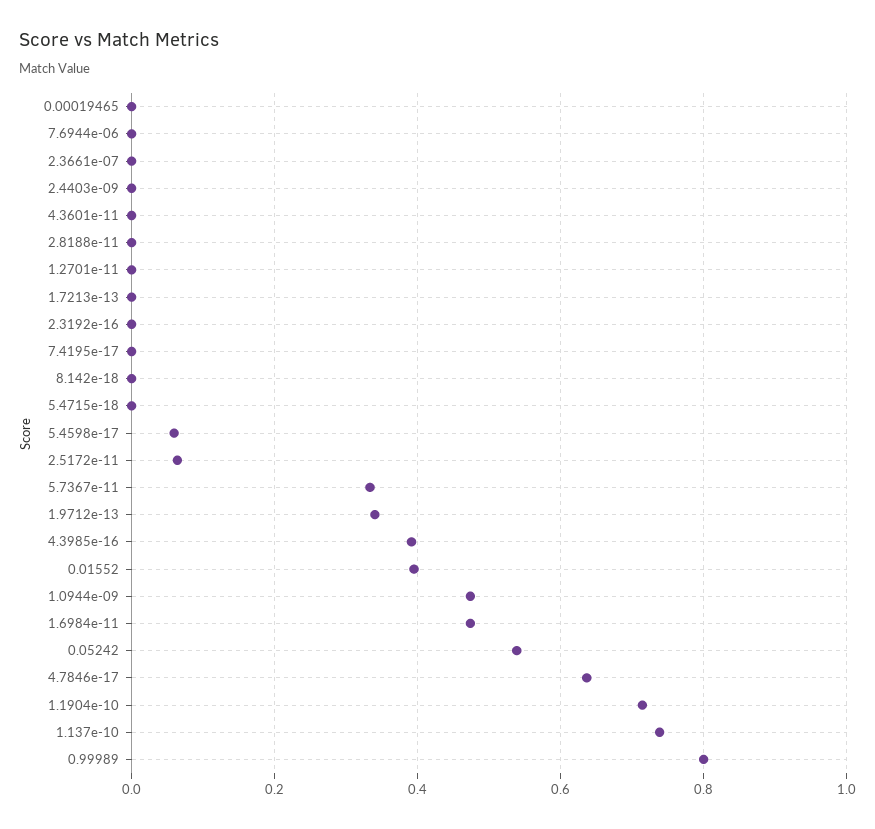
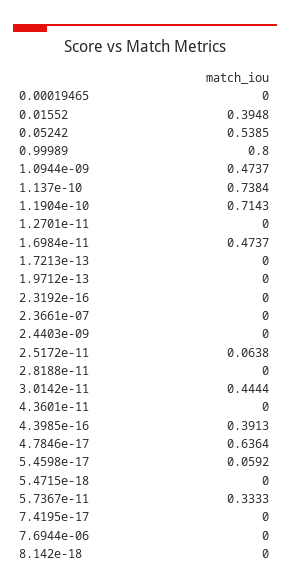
  {
    "0.00019465": 0,
    "7.6944e-06": 0,
    "2.3661e-07": 0,
    "2.4403e-09": 0,
    "4.3601e-11": 0,
    "2.8188e-11": 0,
    "1.2701e-11": 0,
    "1.7213e-13": 0,
    "2.3192e-16": 0,
    "7.4195e-17": 0,
    "8.142e-18": 0,
    "5.4715e-18": 0,
    "5.4598e-17": 0.0592,
    "2.5172e-11": 0.0638,
    "5.7367e-11": 0.3333,
-   "1.9712e-13": 0.34,
+   "1.9712e-13": 0,
    "4.3985e-16": 0.3913,
    "0.01552": 0.3948,
    "1.0944e-09": 0.4737,
    "1.6984e-11": 0.4737,
    "0.05242": 0.5385,
    "4.7846e-17": 0.6364,
    "1.1904e-10": 0.7143,
    "1.137e-10": 0.7384,
-   "0.99989": 0.8
+   "0.99989": 0.8,
+   "3.0142e-11": 0.4444
  }

